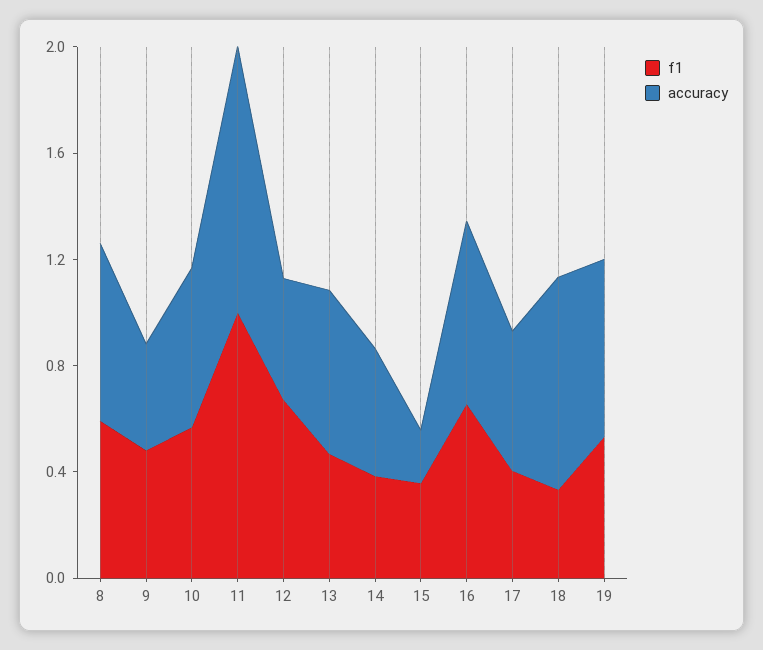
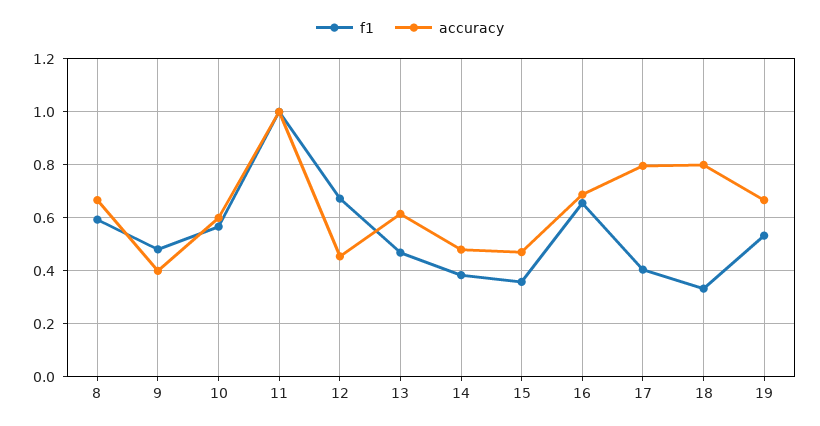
  {
    "f1": {
      "8": 0.6,
      "9": 0.475,
      "10": 0.575,
      "11": 1,
      "12": 0.675,
      "13": 0.475,
      "14": 0.375,
      "15": 0.35,
      "16": 0.65,
      "17": 0.4,
      "18": 0.325,
      "19": 0.525
    },
    "accuracy": {
      "8": 0.675,
      "9": 0.4,
      "10": 0.6,
      "11": 1,
      "12": 0.45,
      "13": 0.625,
      "14": 0.475,
-     "15": 0.2,
+     "15": 0.475,
      "16": 0.7,
-     "17": 0.5,
+     "17": 0.8,
      "18": 0.8,
      "19": 0.675
    }
  }

